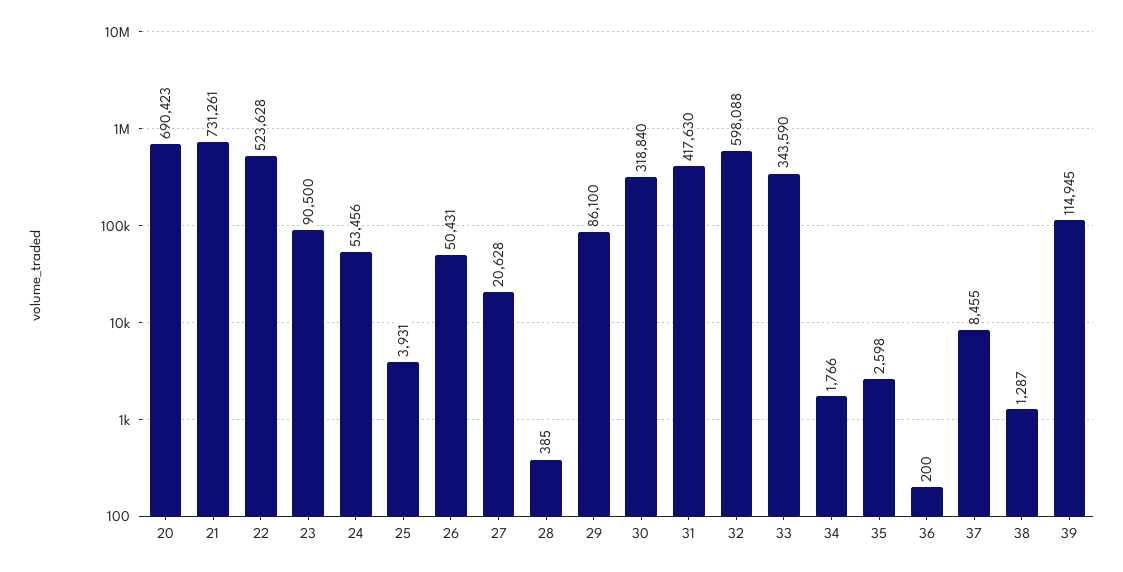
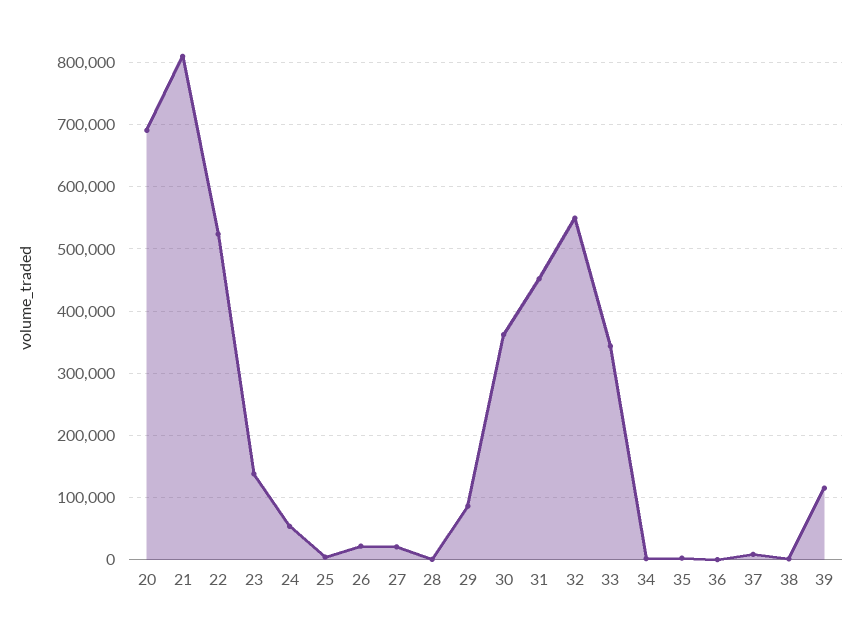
  {
    "20": 690423,
-   "21": 731261,
+   "21": 810000,
    "22": 523628,
-   "23": 90500,
+   "23": 140000,
    "24": 53456,
    "25": 3931,
-   "26": 50431,
+   "26": 20000,
    "27": 20628,
    "28": 385,
    "29": 86100,
-   "30": 318840,
+   "30": 360000,
-   "31": 417630,
+   "31": 450000,
-   "32": 598088,
+   "32": 550000,
    "33": 343590,
    "34": 1766,
    "35": 2598,
    "36": 200,
    "37": 8455,
    "38": 1287,
    "39": 114945
  }

